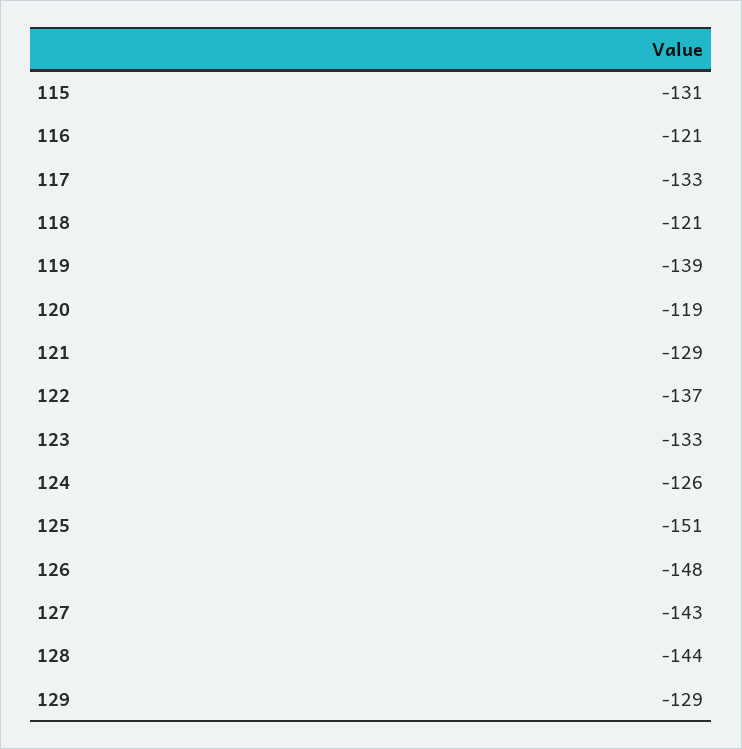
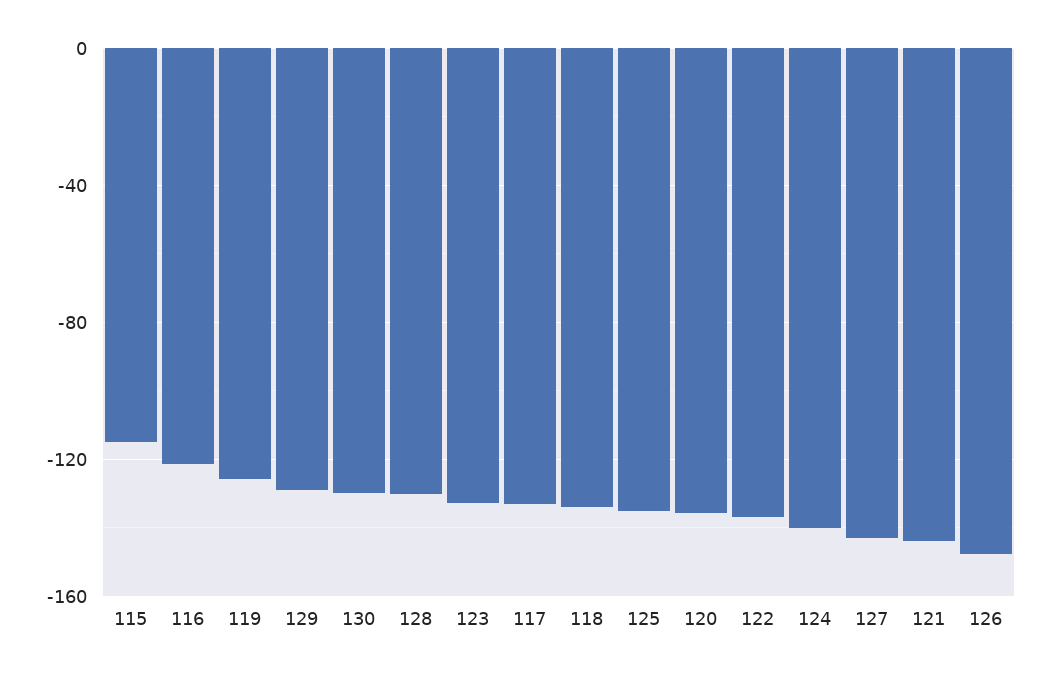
  {
-   "115": -131,
+   "115": -115,
    "116": -121,
    "117": -133,
-   "118": -121,
+   "118": -135,
-   "119": -139,
+   "119": -125,
-   "120": -119,
+   "120": -135,
-   "121": -129,
+   "121": -145,
    "122": -137,
    "123": -133,
-   "124": -126,
+   "124": -140,
-   "125": -151,
+   "125": -135,
    "126": -148,
    "127": -143,
-   "128": -144,
+   "128": -130,
-   "129": -129
+   "129": -129,
+   "130": -130
  }

